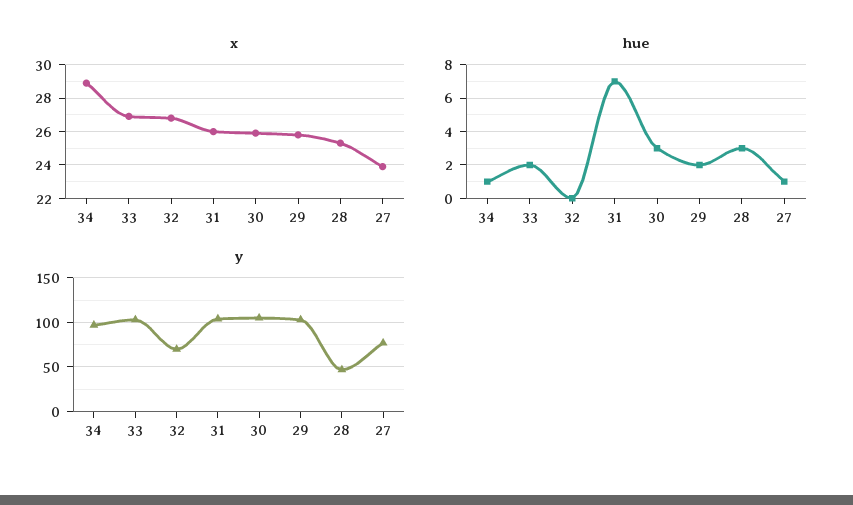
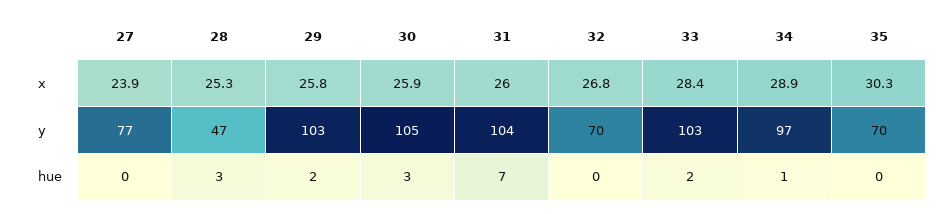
  {
    "x": {
      "34": 28.9,
-     "33": 27,
+     "33": 28.4,
      "32": 26.8,
      "31": 26,
      "30": 25.9,
      "29": 25.8,
      "28": 25.3,
-     "27": 23.9
+     "27": 23.9,
+     "35": 30.3
    },
    "hue": {
      "34": 1,
      "33": 2,
      "32": 0,
      "31": 7,
      "30": 3,
      "29": 2,
      "28": 3,
-     "27": 1
+     "27": 0,
+     "35": 0
    },
    "y": {
      "34": 97,
      "33": 103,
      "32": 70,
      "31": 104,
      "30": 105,
      "29": 103,
      "28": 47,
-     "27": 77
+     "27": 77,
+     "35": 70
    }
  }

